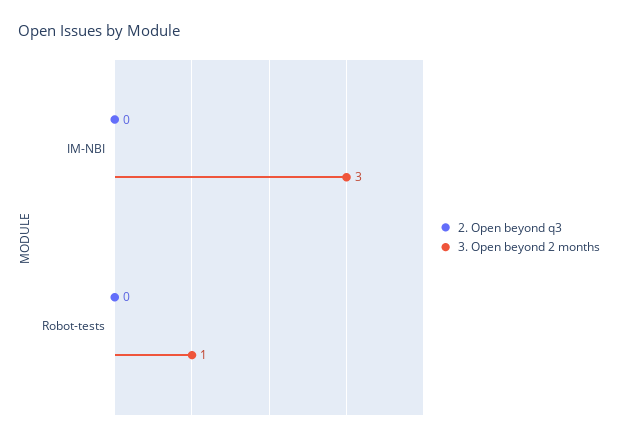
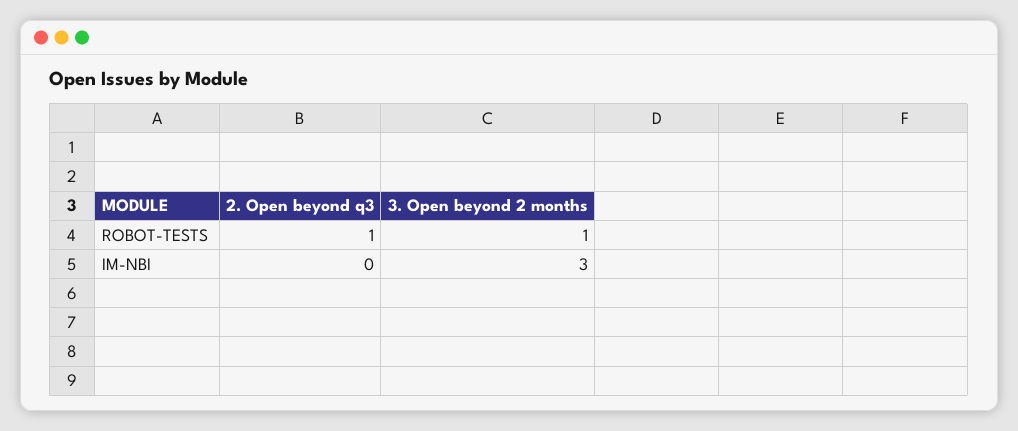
  {
    "2. Open beyond q3": {
      "IM-NBI": 0,
-     "Robot-tests": 0
+     "Robot-tests": 1
    },
    "3. Open beyond 2 months": {
      "IM-NBI": 3,
      "Robot-tests": 1
    }
  }

